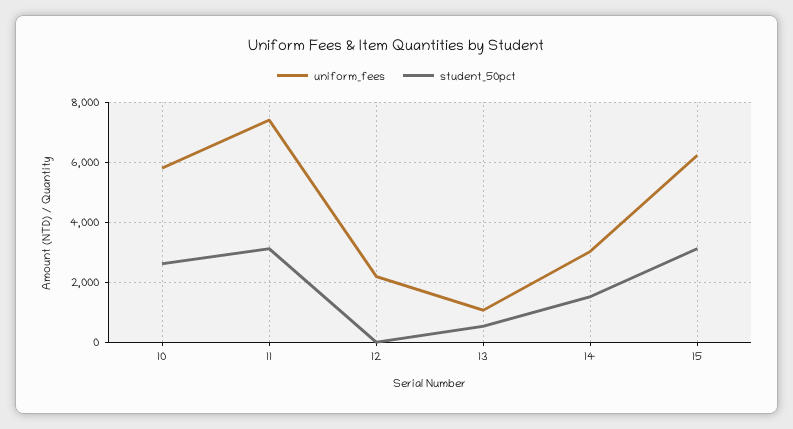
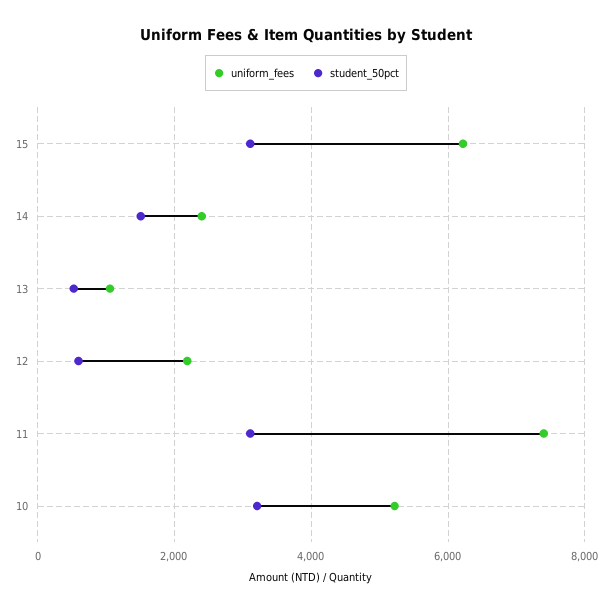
  {
    "uniform_fees": {
-     "10": 5800,
+     "10": 5200,
      "11": 7400,
      "12": 2200,
      "13": 1000,
-     "14": 3000,
+     "14": 2400,
      "15": 6200
    },
    "student_50pct": {
-     "10": 2600,
+     "10": 3200,
      "11": 3200,
-     "12": 0,
+     "12": 600,
      "13": 600,
      "14": 1600,
      "15": 3200
    }
  }

